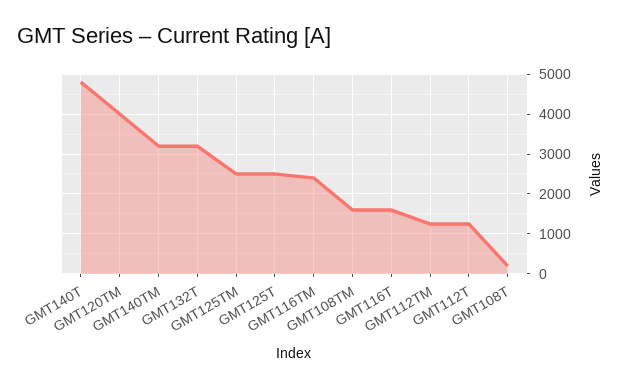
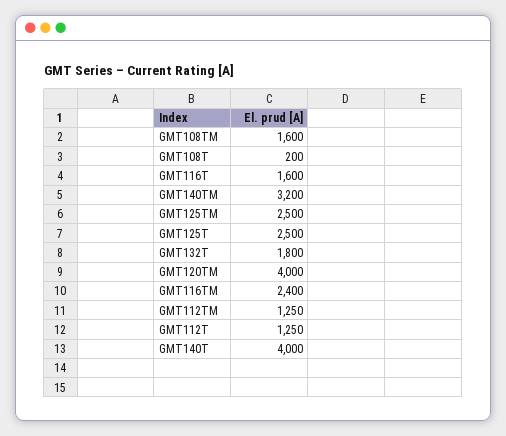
  {
-   "GMT140T": 4800,
+   "GMT140T": 4000,
    "GMT120TM": 4000,
    "GMT140TM": 3200,
-   "GMT132T": 3200,
+   "GMT132T": 1800,
    "GMT125TM": 2500,
    "GMT125T": 2500,
    "GMT116TM": 2400,
    "GMT108TM": 1600,
    "GMT116T": 1600,
    "GMT112TM": 1250,
    "GMT112T": 1250,
    "GMT108T": 200
  }

